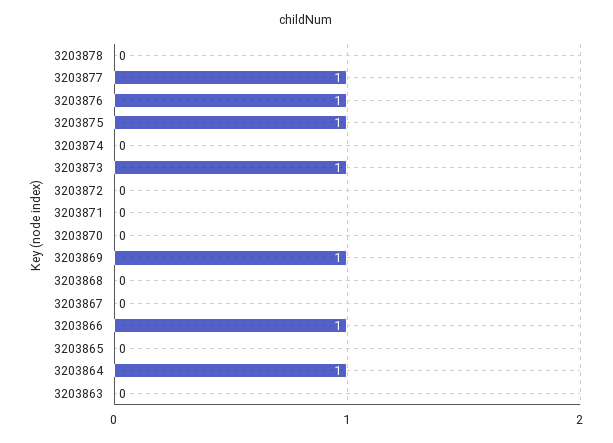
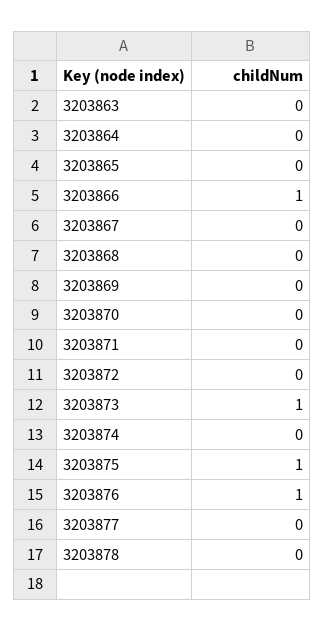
  {
    "3203878": 0,
-   "3203877": 1,
+   "3203877": 0,
    "3203876": 1,
    "3203875": 1,
    "3203874": 0,
    "3203873": 1,
    "3203872": 0,
    "3203871": 0,
    "3203870": 0,
-   "3203869": 1,
+   "3203869": 0,
    "3203868": 0,
    "3203867": 0,
    "3203866": 1,
    "3203865": 0,
-   "3203864": 1,
+   "3203864": 0,
    "3203863": 0
  }

